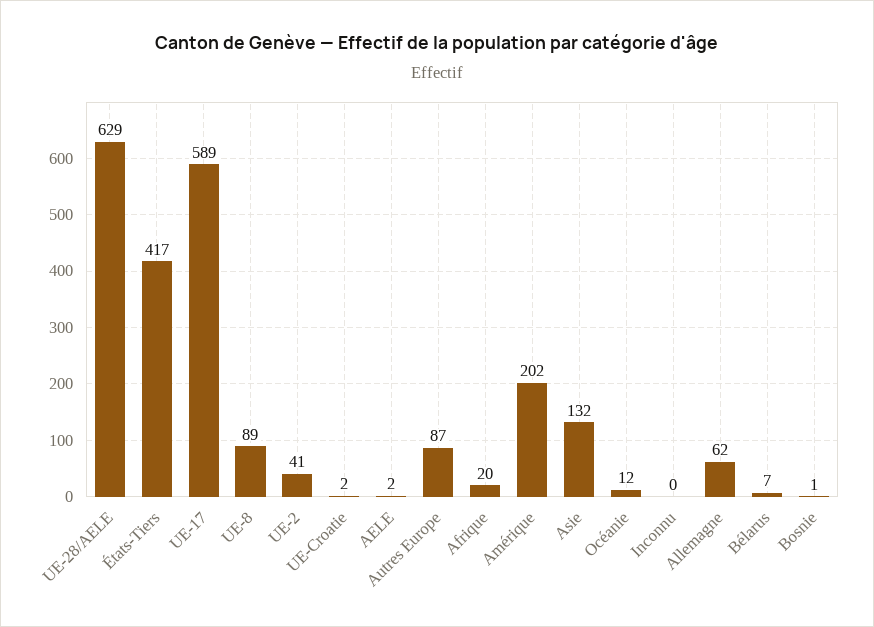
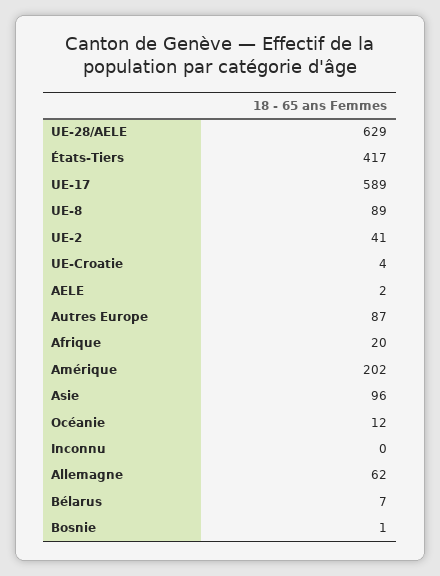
  {
    "UE-28/AELE": 629,
    "États-Tiers": 417,
    "UE-17": 589,
    "UE-8": 89,
    "UE-2": 41,
-   "UE-Croatie": 2,
+   "UE-Croatie": 4,
    "AELE": 2,
    "Autres Europe": 87,
    "Afrique": 20,
    "Amérique": 202,
-   "Asie": 132,
+   "Asie": 96,
    "Océanie": 12,
    "Inconnu": 0,
    "Allemagne": 62,
    "Bélarus": 7,
    "Bosnie": 1
  }

